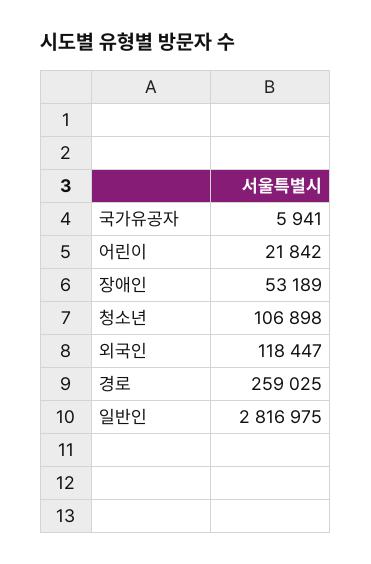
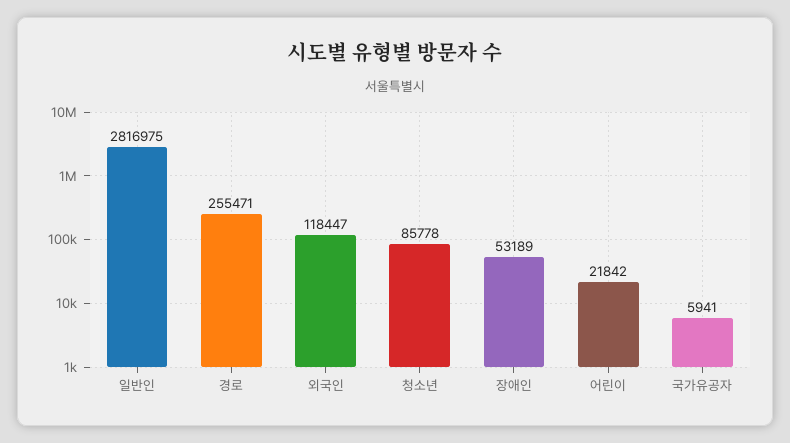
  {
    "국가유공자": 5941,
    "어린이": 21842,
    "장애인": 53189,
-   "청소년": 106898,
+   "청소년": 85778,
    "외국인": 118447,
-   "경로": 259025,
+   "경로": 255471,
    "일반인": 2816975
  }

